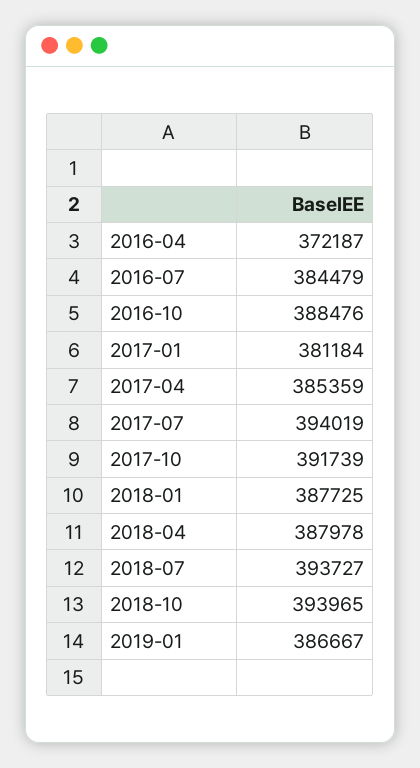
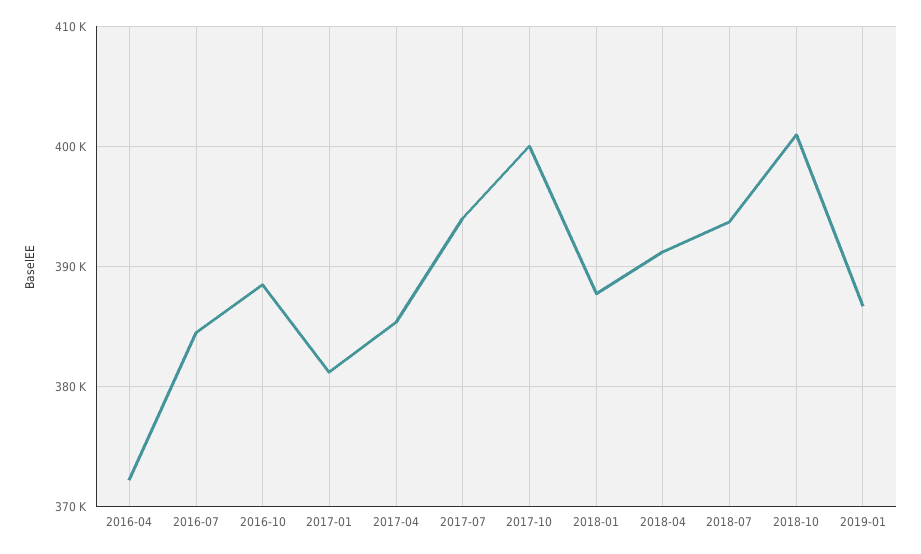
  {
    "2016-04": 372187,
    "2016-07": 384479,
    "2016-10": 388476,
    "2017-01": 381184,
    "2017-04": 385359,
    "2017-07": 394019,
-   "2017-10": 391739,
+   "2017-10": 400000,
    "2018-01": 387725,
-   "2018-04": 387978,
+   "2018-04": 391000,
    "2018-07": 393727,
-   "2018-10": 393965,
+   "2018-10": 401000,
    "2019-01": 386667
  }

